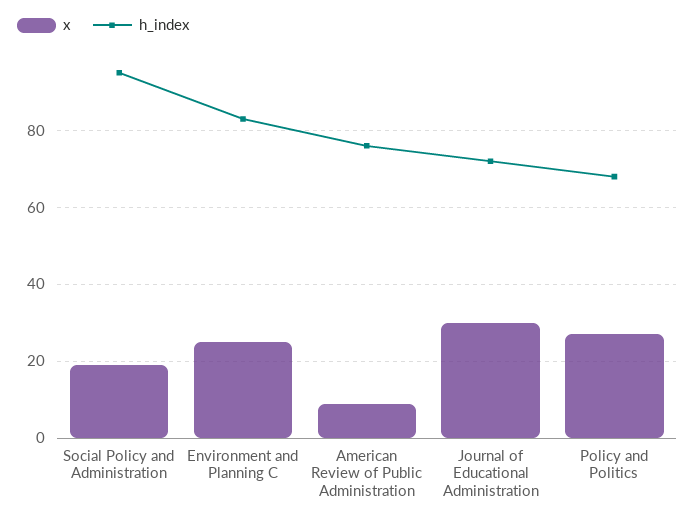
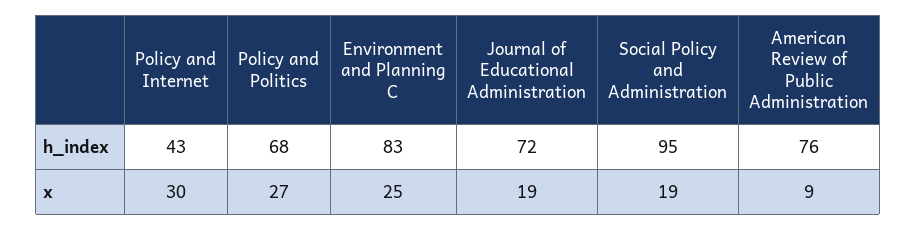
  {
    "x": {
      "Social Policy and Administration": 19,
      "Environment and Planning C": 25,
      "American Review of Public Administration": 9,
-     "Journal of Educational Administration": 30,
+     "Journal of Educational Administration": 19,
-     "Policy and Politics": 27
+     "Policy and Politics": 27,
+     "Policy and Internet": 30
    },
    "h_index": {
      "Social Policy and Administration": 95,
      "Environment and Planning C": 83,
      "American Review of Public Administration": 76,
      "Journal of Educational Administration": 72,
-     "Policy and Politics": 68
+     "Policy and Politics": 68,
+     "Policy and Internet": 43
    }
  }

